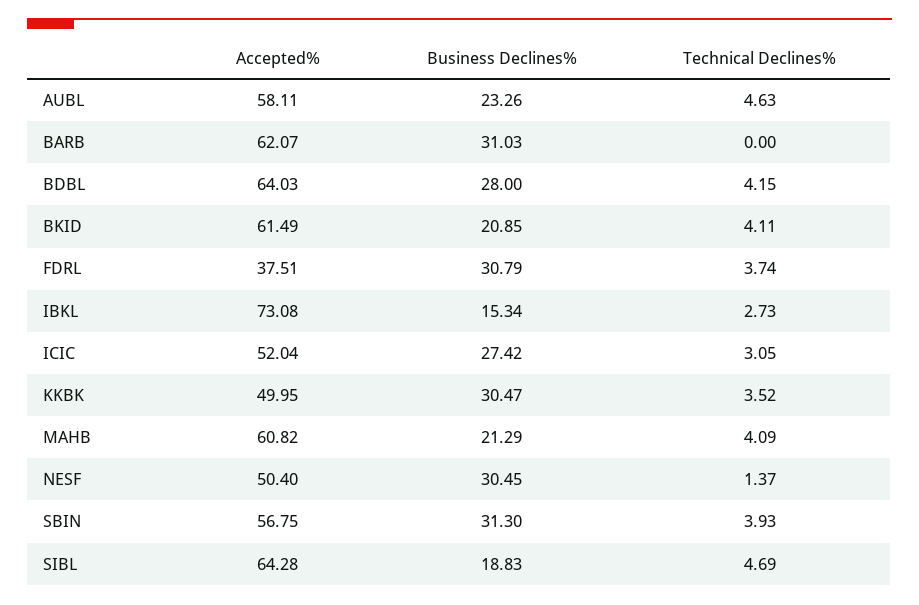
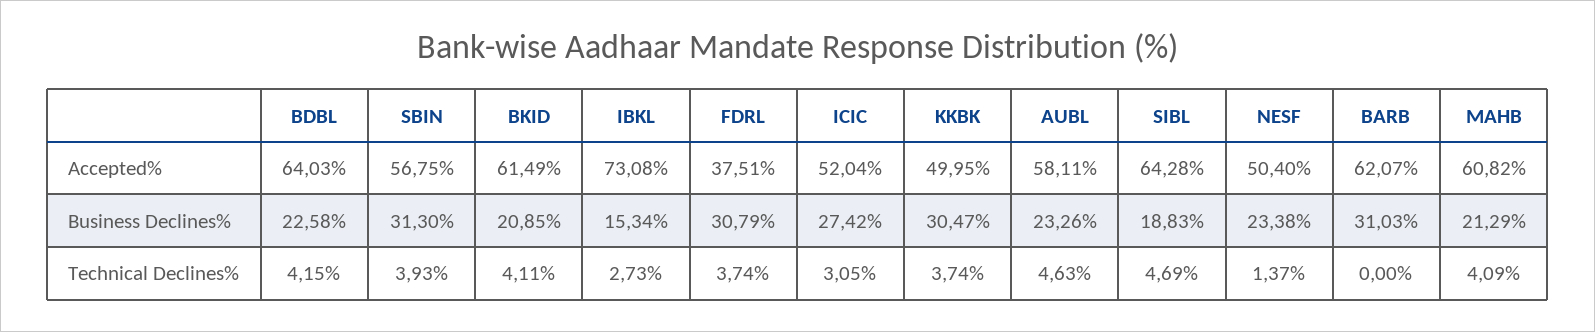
  {
    "Accepted%": {
      "AUBL": 58.11,
      "BARB": 62.07,
      "BDBL": 64.03,
      "BKID": 61.49,
      "FDRL": 37.51,
      "IBKL": 73.08,
      "ICIC": 52.04,
      "KKBK": 49.95,
      "MAHB": 60.82,
      "NESF": 50.4,
      "SBIN": 56.75,
      "SIBL": 64.28
    },
    "Business Declines%": {
      "AUBL": 23.26,
      "BARB": 31.03,
-     "BDBL": 28,
+     "BDBL": 22.58,
      "BKID": 20.85,
      "FDRL": 30.79,
      "IBKL": 15.34,
      "ICIC": 27.42,
      "KKBK": 30.47,
      "MAHB": 21.29,
-     "NESF": 30.45,
+     "NESF": 23.38,
      "SBIN": 31.3,
      "SIBL": 18.83
    },
    "Technical Declines%": {
      "AUBL": 4.63,
      "BARB": 0,
      "BDBL": 4.15,
      "BKID": 4.11,
      "FDRL": 3.74,
      "IBKL": 2.73,
      "ICIC": 3.05,
-     "KKBK": 3.52,
+     "KKBK": 3.74,
      "MAHB": 4.09,
      "NESF": 1.37,
      "SBIN": 3.93,
      "SIBL": 4.69
    }
  }

